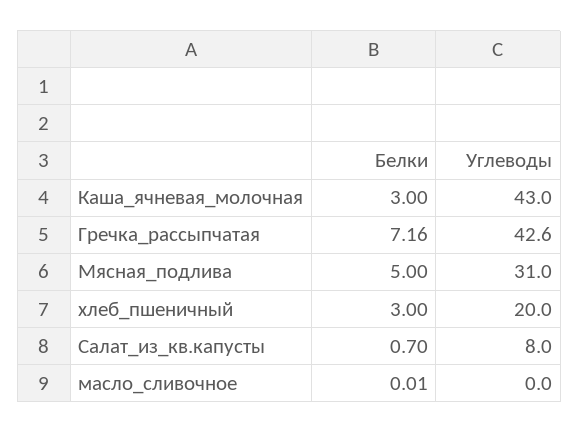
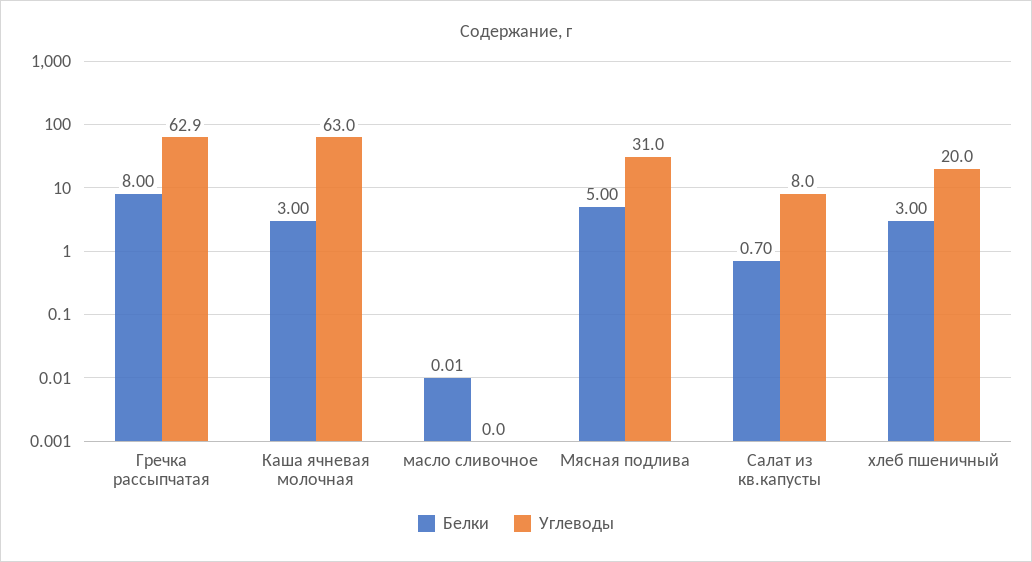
  {
    "Белки": {
      "Каша_ячневая_молочная": 3,
-     "Гречка_рассыпчатая": 7.16,
+     "Гречка_рассыпчатая": 8,
      "Мясная_подлива": 5,
      "хлеб_пшеничный": 3,
      "Салат_из_кв.капусты": 0.7,
      "масло_сливочное": 0.01
    },
    "Углеводы": {
-     "Каша_ячневая_молочная": 43,
+     "Каша_ячневая_молочная": 63,
-     "Гречка_рассыпчатая": 42.6,
+     "Гречка_рассыпчатая": 62.9,
      "Мясная_подлива": 31,
      "хлеб_пшеничный": 20,
      "Салат_из_кв.капусты": 8,
      "масло_сливочное": 0
    }
  }

